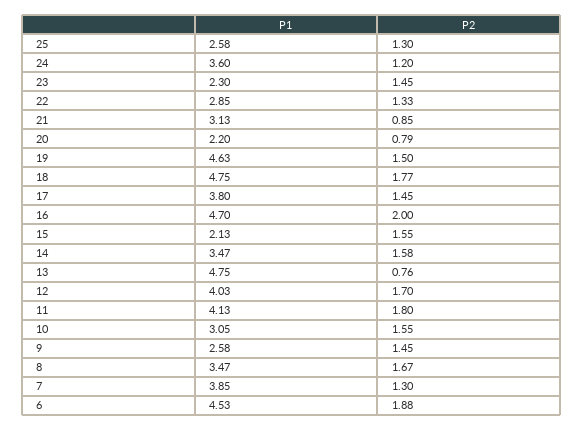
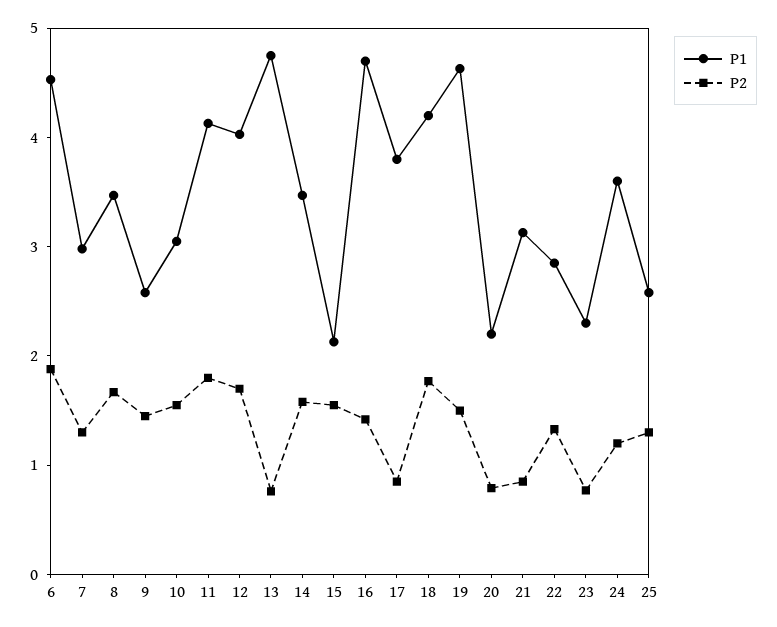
  {
    "P1": {
      "25": 2.58,
      "24": 3.6,
      "23": 2.3,
      "22": 2.85,
      "21": 3.13,
      "20": 2.2,
      "19": 4.63,
-     "18": 4.75,
+     "18": 4.2,
      "17": 3.8,
      "16": 4.7,
      "15": 2.13,
      "14": 3.47,
      "13": 4.75,
      "12": 4.03,
      "11": 4.13,
      "10": 3.05,
      "9": 2.58,
      "8": 3.47,
-     "7": 3.85,
+     "7": 3,
      "6": 4.53
    },
    "P2": {
      "25": 1.3,
      "24": 1.2,
-     "23": 1.45,
+     "23": 0.8,
      "22": 1.33,
      "21": 0.85,
      "20": 0.79,
      "19": 1.5,
      "18": 1.77,
-     "17": 1.45,
+     "17": 0.8,
-     "16": 2,
+     "16": 1.4,
      "15": 1.55,
      "14": 1.58,
      "13": 0.76,
      "12": 1.7,
      "11": 1.8,
      "10": 1.55,
      "9": 1.45,
      "8": 1.67,
      "7": 1.3,
      "6": 1.88
    }
  }

